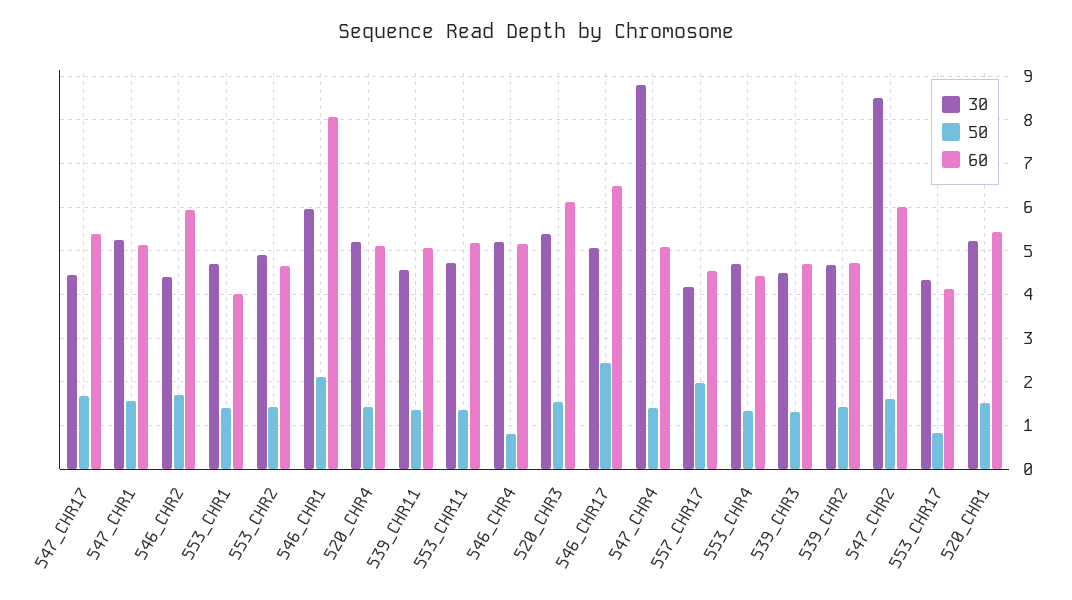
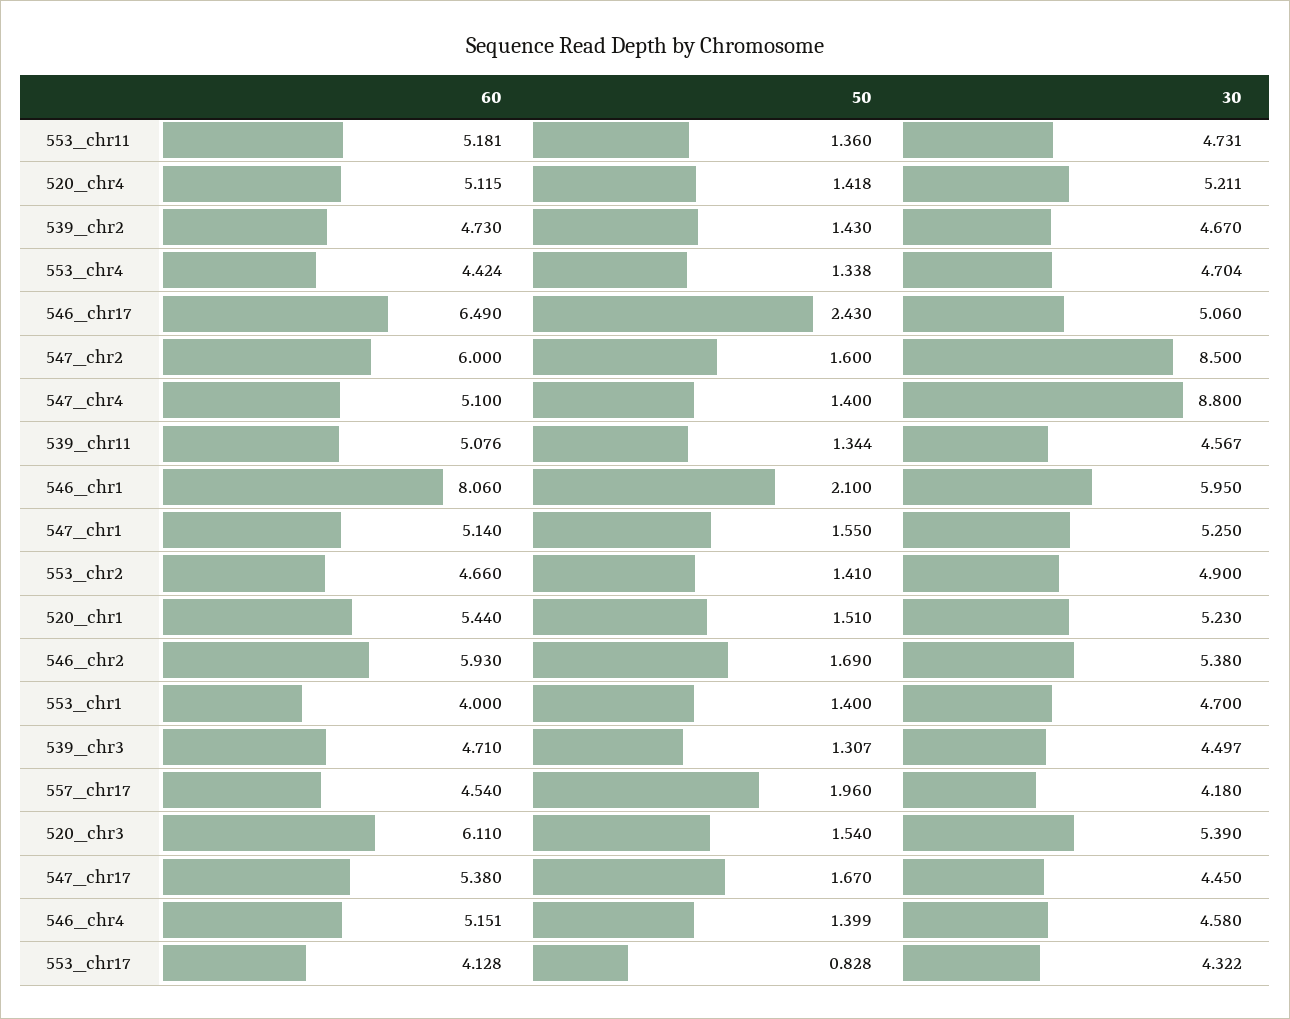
  {
    "30": {
      "547_CHR17": 4.45,
      "547_CHR1": 5.25,
-     "546_CHR2": 4.4,
+     "546_CHR2": 5.38,
      "553_CHR1": 4.7,
      "553_CHR2": 4.9,
      "546_CHR1": 5.95,
      "520_CHR4": 5.211,
      "539_CHR11": 4.567,
      "553_CHR11": 4.731,
-     "546_CHR4": 5.2,
+     "546_CHR4": 4.58,
      "520_CHR3": 5.39,
      "546_CHR17": 5.06,
      "547_CHR4": 8.8,
      "557_CHR17": 4.18,
      "553_CHR4": 4.704,
      "539_CHR3": 4.497,
      "539_CHR2": 4.67,
      "547_CHR2": 8.5,
      "553_CHR17": 4.322,
      "520_CHR1": 5.23
    },
    "50": {
      "547_CHR17": 1.67,
      "547_CHR1": 1.55,
      "546_CHR2": 1.69,
      "553_CHR1": 1.4,
      "553_CHR2": 1.41,
      "546_CHR1": 2.1,
      "520_CHR4": 1.418,
      "539_CHR11": 1.344,
      "553_CHR11": 1.36,
-     "546_CHR4": 0.8,
+     "546_CHR4": 1.399,
      "520_CHR3": 1.54,
      "546_CHR17": 2.43,
      "547_CHR4": 1.4,
      "557_CHR17": 1.96,
      "553_CHR4": 1.338,
      "539_CHR3": 1.307,
      "539_CHR2": 1.43,
      "547_CHR2": 1.6,
      "553_CHR17": 0.828,
      "520_CHR1": 1.51
    },
    "60": {
      "547_CHR17": 5.38,
      "547_CHR1": 5.14,
      "546_CHR2": 5.93,
      "553_CHR1": 4,
      "553_CHR2": 4.66,
      "546_CHR1": 8.06,
      "520_CHR4": 5.115,
      "539_CHR11": 5.076,
      "553_CHR11": 5.181,
      "546_CHR4": 5.151,
      "520_CHR3": 6.11,
      "546_CHR17": 6.49,
      "547_CHR4": 5.1,
      "557_CHR17": 4.54,
      "553_CHR4": 4.424,
      "539_CHR3": 4.71,
      "539_CHR2": 4.73,
      "547_CHR2": 6,
      "553_CHR17": 4.128,
      "520_CHR1": 5.44
    }
  }

